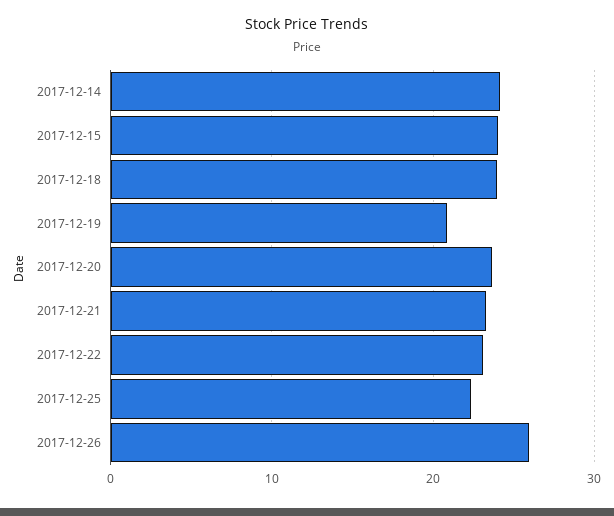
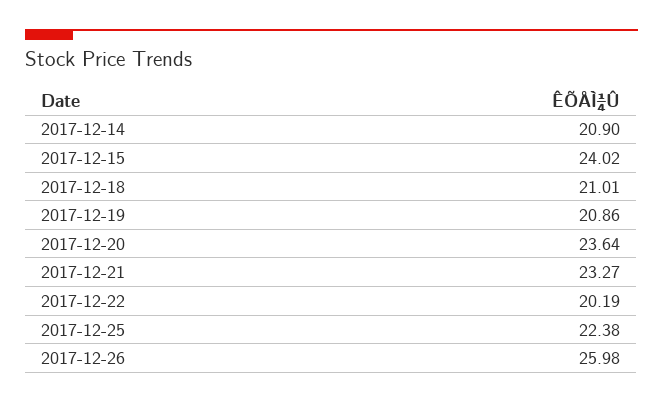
  {
-   "2017-12-14": 24,
+   "2017-12-14": 20.9,
    "2017-12-15": 24.02,
-   "2017-12-18": 24,
+   "2017-12-18": 21.01,
    "2017-12-19": 20.86,
    "2017-12-20": 23.64,
    "2017-12-21": 23.27,
-   "2017-12-22": 23,
+   "2017-12-22": 20.19,
    "2017-12-25": 22.38,
    "2017-12-26": 25.98
  }

